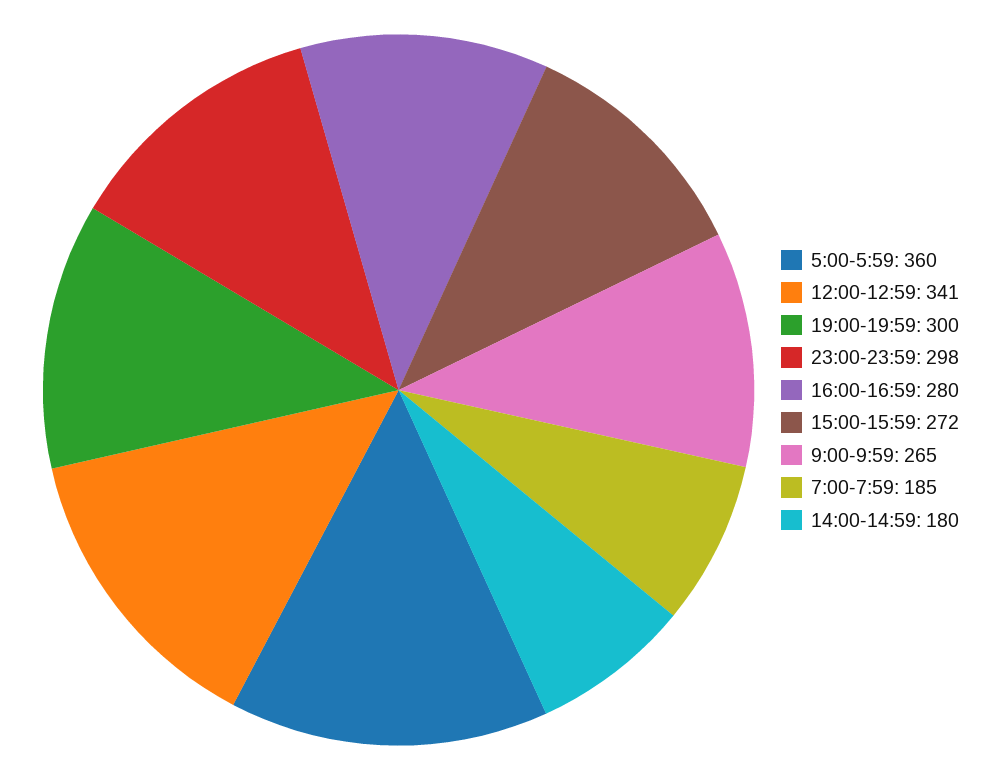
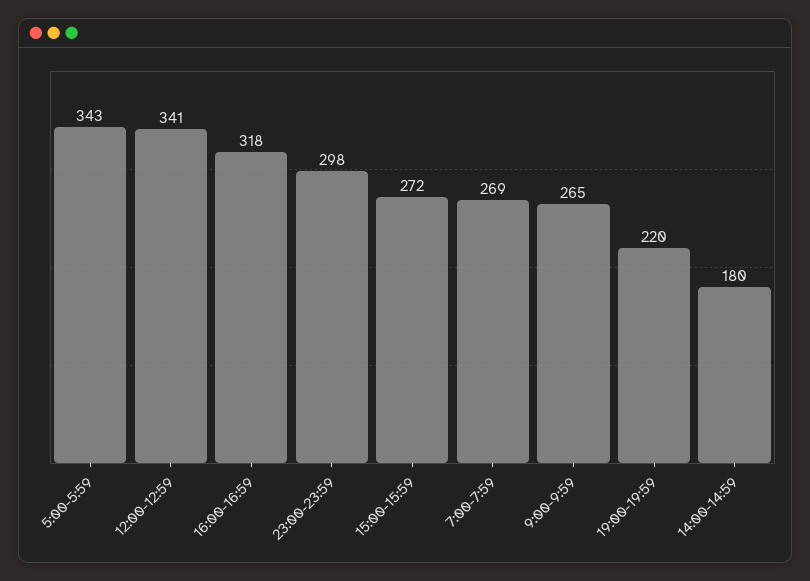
  {
-   "5:00-5:59": 360,
+   "5:00-5:59": 343,
    "12:00-12:59": 341,
-   "19:00-19:59": 300,
+   "19:00-19:59": 220,
    "23:00-23:59": 298,
-   "16:00-16:59": 280,
+   "16:00-16:59": 318,
    "15:00-15:59": 272,
    "9:00-9:59": 265,
-   "7:00-7:59": 185,
+   "7:00-7:59": 269,
    "14:00-14:59": 180
  }

